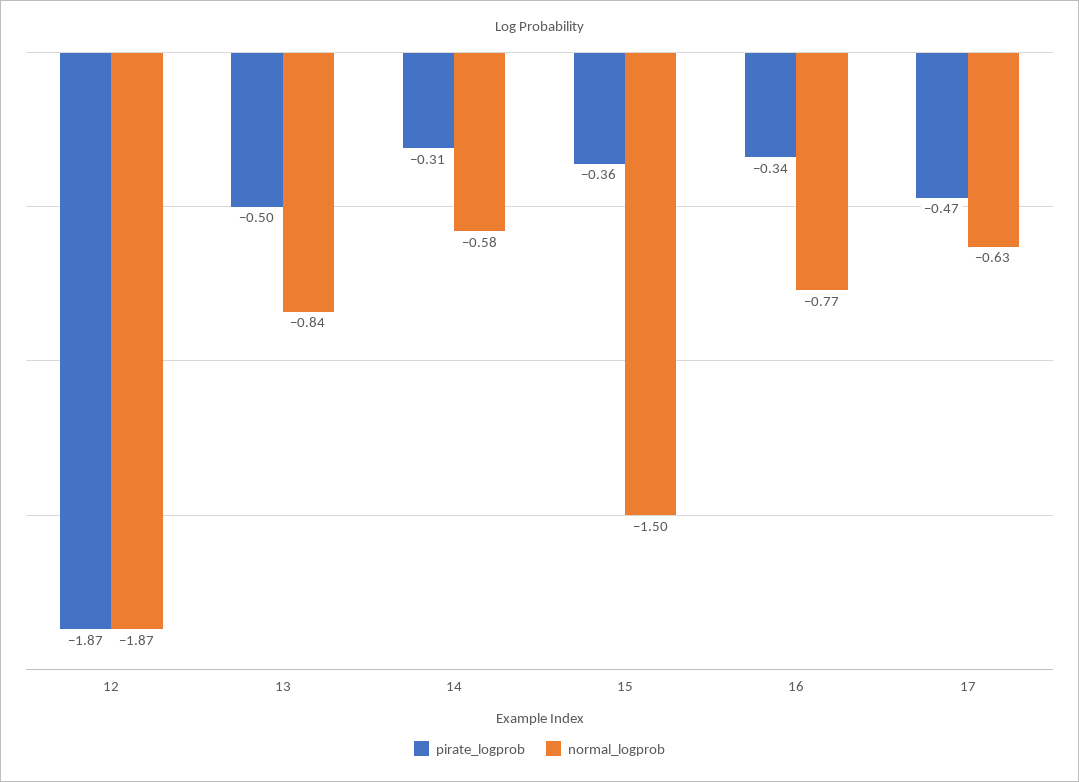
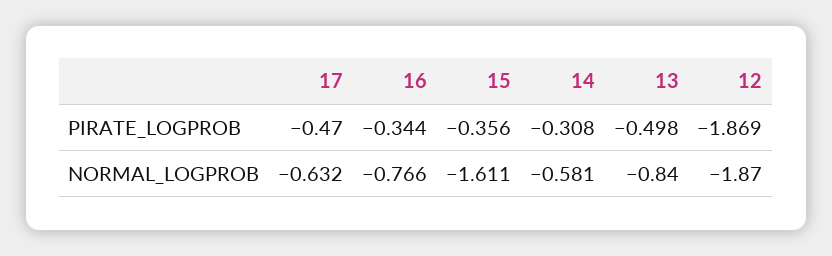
  {
    "pirate_logprob": {
      "12": -1.869,
      "13": -0.498,
      "14": -0.308,
      "15": -0.356,
      "16": -0.344,
      "17": -0.47
    },
    "normal_logprob": {
      "12": -1.87,
      "13": -0.84,
      "14": -0.581,
-     "15": -1.5,
+     "15": -1.611,
      "16": -0.766,
      "17": -0.632
    }
  }

